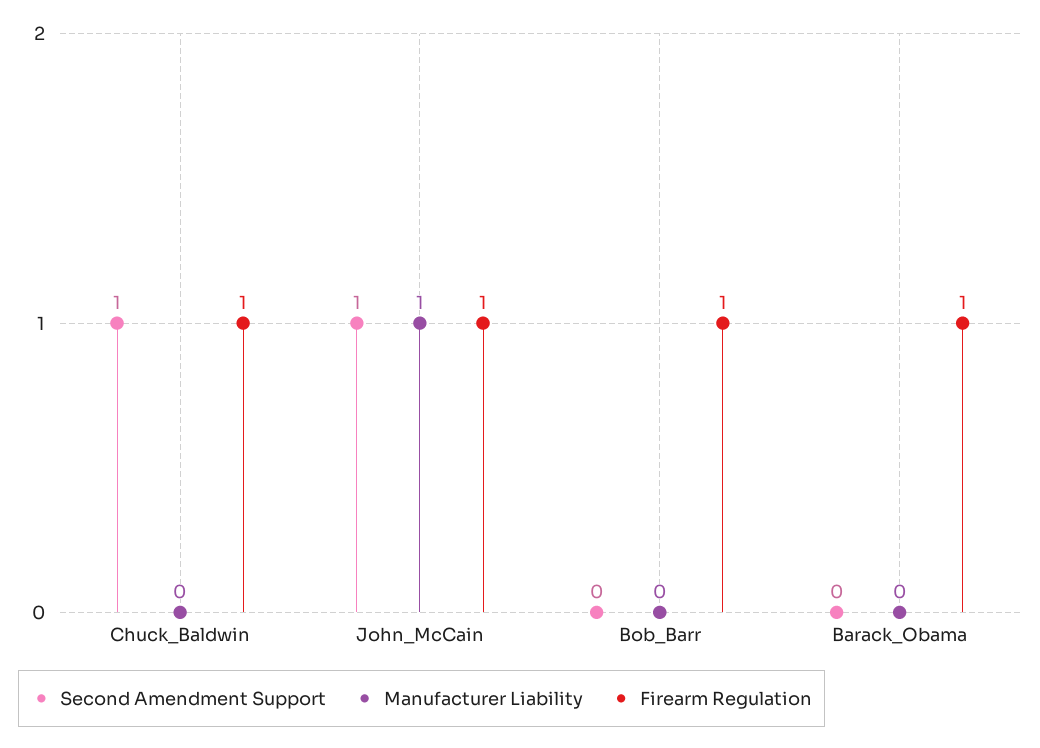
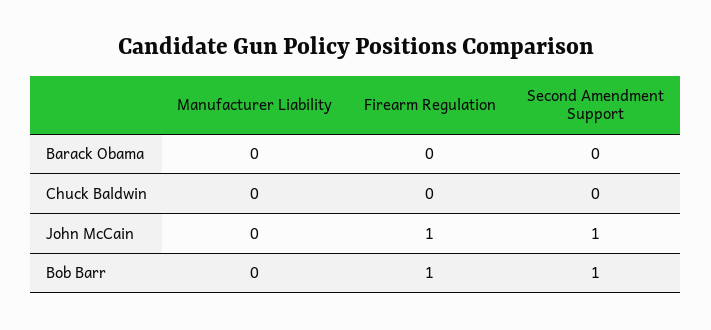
  {
    "Second Amendment Support": {
-     "Chuck_Baldwin": 1,
+     "Chuck_Baldwin": 0,
      "John_McCain": 1,
-     "Bob_Barr": 0,
+     "Bob_Barr": 1,
      "Barack_Obama": 0
    },
    "Manufacturer Liability": {
      "Chuck_Baldwin": 0,
-     "John_McCain": 1,
+     "John_McCain": 0,
      "Bob_Barr": 0,
      "Barack_Obama": 0
    },
    "Firearm Regulation": {
-     "Chuck_Baldwin": 1,
+     "Chuck_Baldwin": 0,
      "John_McCain": 1,
      "Bob_Barr": 1,
-     "Barack_Obama": 1
+     "Barack_Obama": 0
    }
  }

